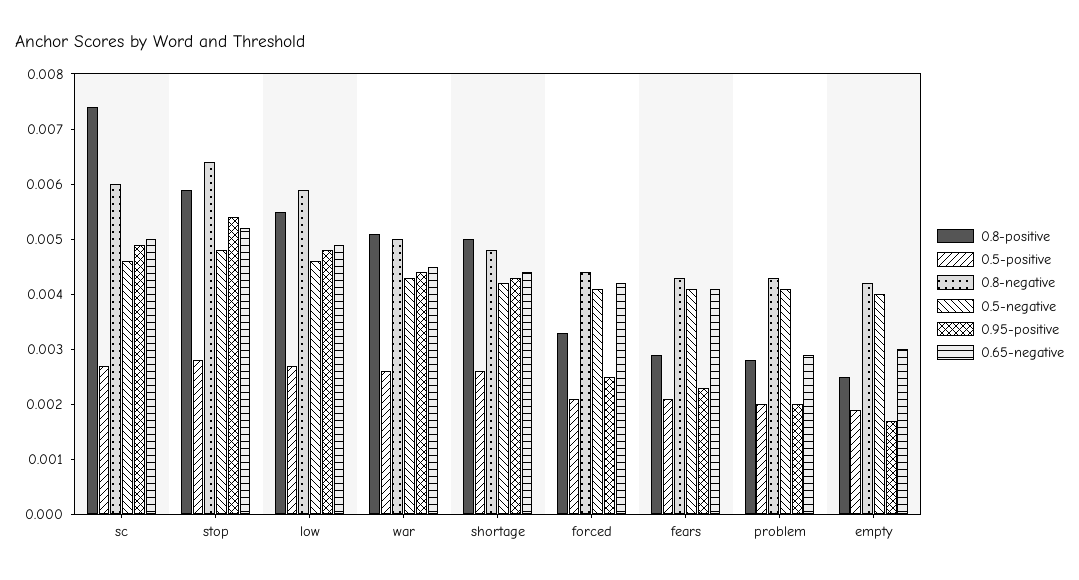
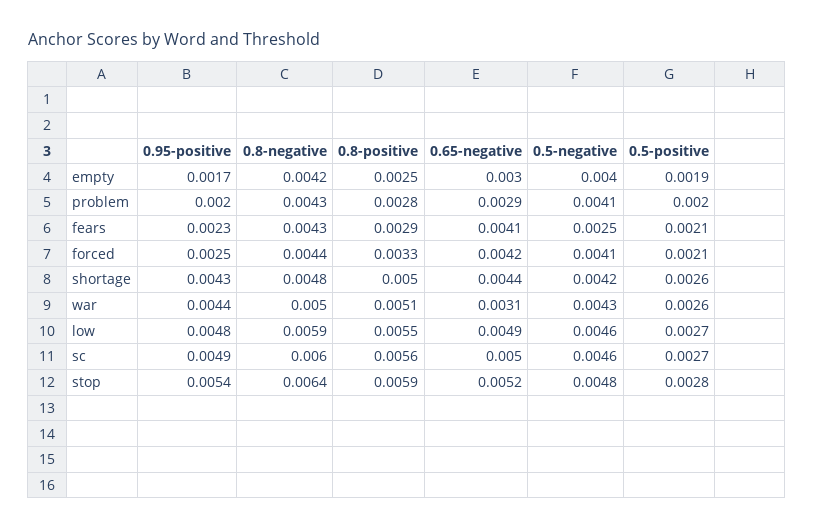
  {
    "0.8-positive": {
-     "sc": 0.0075,
+     "sc": 0.0056,
      "stop": 0.0059,
      "low": 0.0055,
      "war": 0.0051,
      "shortage": 0.005,
      "forced": 0.0033,
      "fears": 0.0029,
      "problem": 0.0028,
      "empty": 0.0025
    },
    "0.5-positive": {
      "sc": 0.0027,
      "stop": 0.0028,
      "low": 0.0027,
      "war": 0.0026,
      "shortage": 0.0026,
      "forced": 0.0021,
      "fears": 0.0021,
      "problem": 0.002,
      "empty": 0.0019
    },
    "0.8-negative": {
      "sc": 0.006,
      "stop": 0.0064,
      "low": 0.0059,
      "war": 0.005,
      "shortage": 0.0048,
      "forced": 0.0044,
      "fears": 0.0043,
      "problem": 0.0043,
      "empty": 0.0042
    },
    "0.5-negative": {
      "sc": 0.0046,
      "stop": 0.0048,
      "low": 0.0046,
      "war": 0.0043,
      "shortage": 0.0042,
      "forced": 0.0041,
-     "fears": 0.004,
+     "fears": 0.0025,
      "problem": 0.0041,
      "empty": 0.004
    },
    "0.95-positive": {
      "sc": 0.0049,
      "stop": 0.0054,
      "low": 0.0048,
      "war": 0.0044,
      "shortage": 0.0043,
      "forced": 0.0025,
      "fears": 0.0023,
      "problem": 0.002,
      "empty": 0.0017
    },
    "0.65-negative": {
      "sc": 0.005,
      "stop": 0.0052,
      "low": 0.0049,
-     "war": 0.0045,
+     "war": 0.0031,
      "shortage": 0.0044,
      "forced": 0.0042,
      "fears": 0.0041,
      "problem": 0.0029,
      "empty": 0.003
    }
  }

